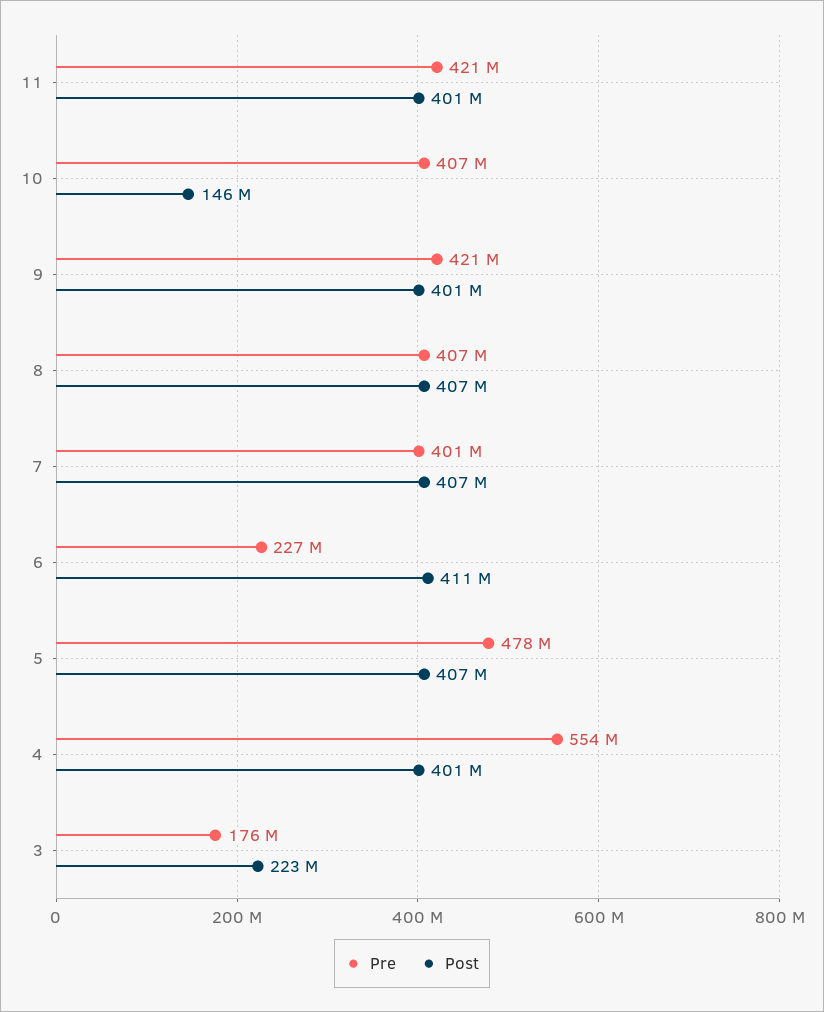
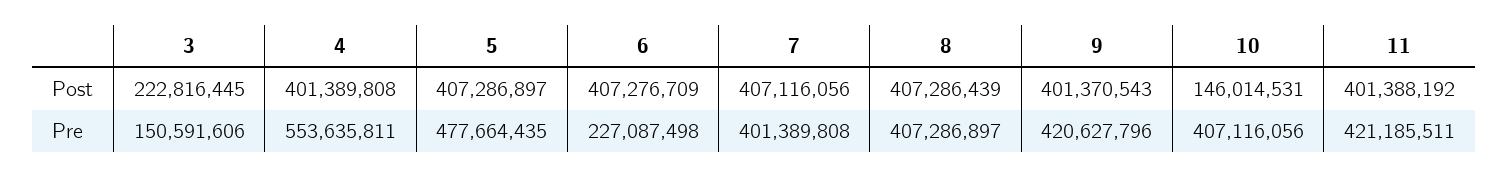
  {
    "Pre": {
      "11": 421185511,
      "10": 407116056,
      "9": 420627796,
      "8": 407286897,
      "7": 401389808,
      "6": 227087498,
      "5": 477664435,
      "4": 553635811,
-     "3": 176000000
+     "3": 150591606
    },
    "Post": {
      "11": 401388192,
      "10": 146014531,
      "9": 401370543,
      "8": 407286439,
      "7": 407116056,
-     "6": 411000000,
+     "6": 407276709,
      "5": 407286897,
      "4": 401389808,
      "3": 222816445
    }
  }

